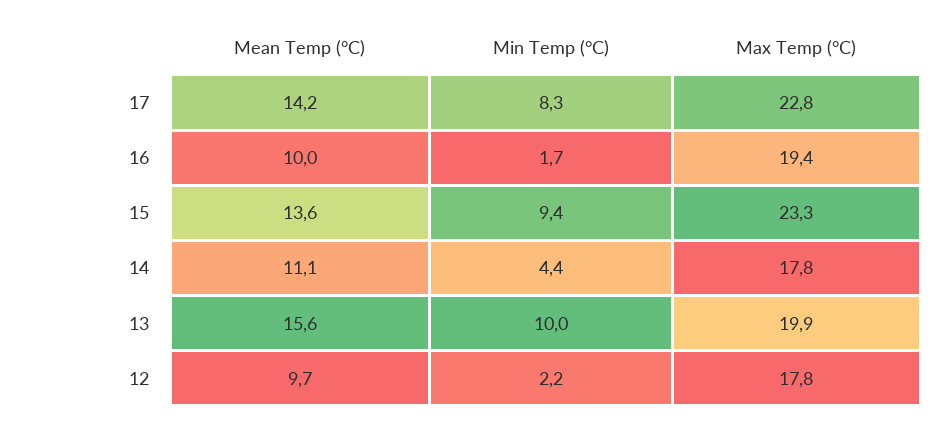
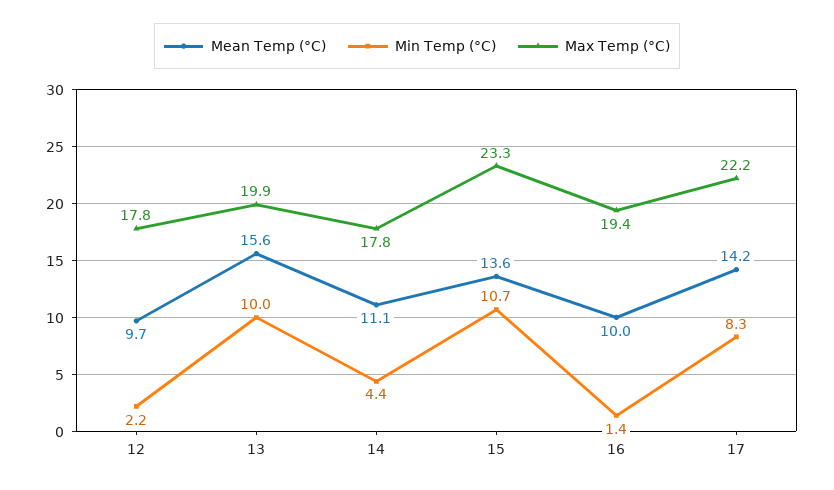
  {
    "Mean Temp (°C)": {
      "17": 14.2,
      "16": 10,
      "15": 13.6,
      "14": 11.1,
      "13": 15.6,
      "12": 9.7
    },
    "Min Temp (°C)": {
      "17": 8.3,
-     "16": 1.7,
+     "16": 1.4,
-     "15": 9.4,
+     "15": 10.7,
      "14": 4.4,
      "13": 10,
      "12": 2.2
    },
    "Max Temp (°C)": {
-     "17": 22.8,
+     "17": 22.2,
      "16": 19.4,
      "15": 23.3,
      "14": 17.8,
      "13": 19.9,
      "12": 17.8
    }
  }

